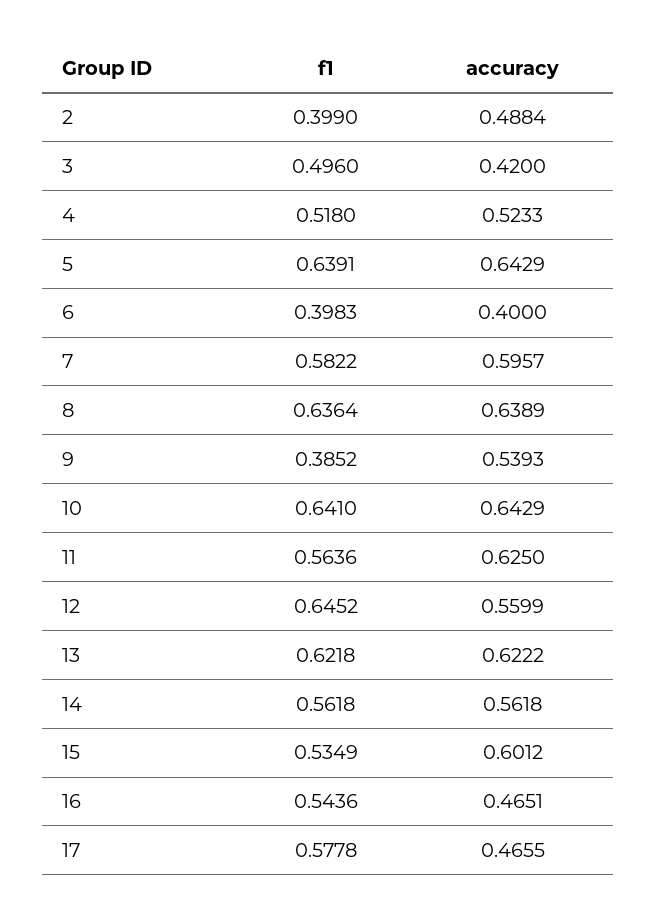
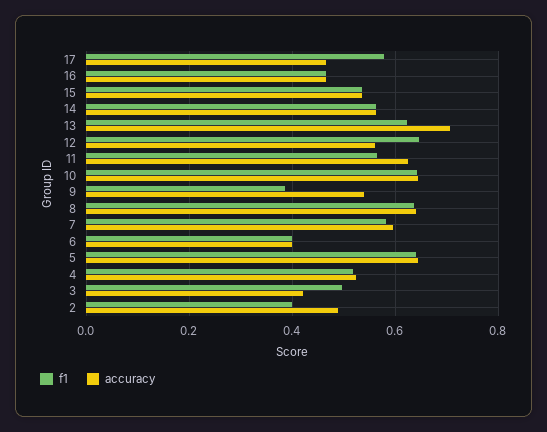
  {
    "f1": {
      "2": 0.399,
      "3": 0.496,
      "4": 0.518,
      "5": 0.6391,
      "6": 0.3983,
      "7": 0.5822,
      "8": 0.6364,
      "9": 0.3852,
      "10": 0.641,
      "11": 0.5636,
      "12": 0.6452,
      "13": 0.6218,
      "14": 0.5618,
      "15": 0.5349,
-     "16": 0.5436,
+     "16": 0.46,
      "17": 0.5778
    },
    "accuracy": {
      "2": 0.4884,
      "3": 0.42,
      "4": 0.5233,
      "5": 0.6429,
      "6": 0.4,
      "7": 0.5957,
      "8": 0.6389,
      "9": 0.5393,
      "10": 0.6429,
      "11": 0.625,
      "12": 0.5599,
-     "13": 0.6222,
+     "13": 0.7,
      "14": 0.5618,
-     "15": 0.6012,
+     "15": 0.54,
      "16": 0.4651,
      "17": 0.4655
    }
  }

